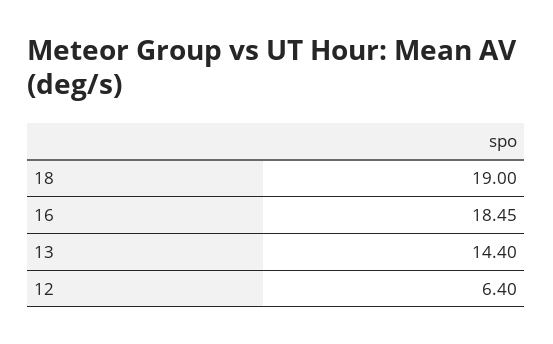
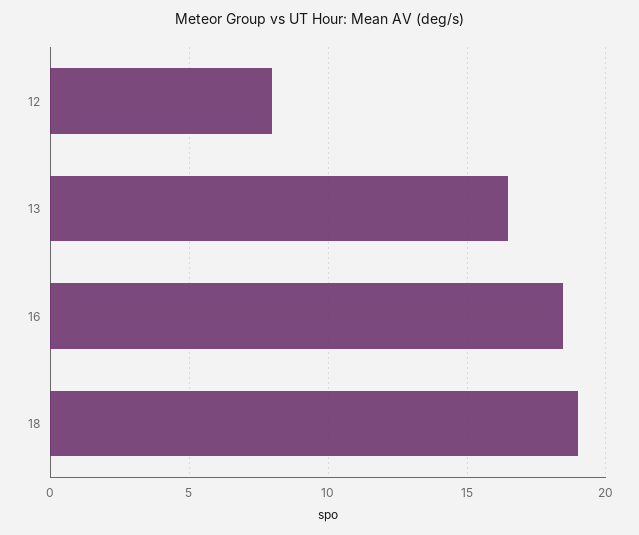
  {
    "18": 19,
    "16": 18.45,
-   "13": 14.4,
+   "13": 16.5,
-   "12": 6.4
+   "12": 8
  }

